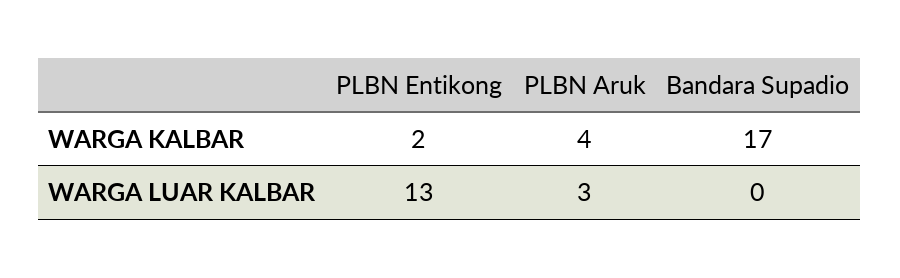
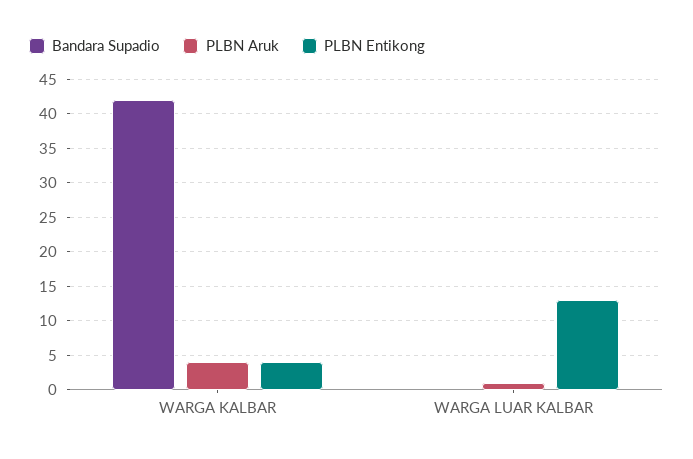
  {
    "PLBN Entikong": {
-     "WARGA KALBAR": 2,
+     "WARGA KALBAR": 4,
      "WARGA LUAR KALBAR": 13
    },
    "PLBN Aruk": {
      "WARGA KALBAR": 4,
-     "WARGA LUAR KALBAR": 3
+     "WARGA LUAR KALBAR": 1
    },
    "Bandara Supadio": {
-     "WARGA KALBAR": 17,
+     "WARGA KALBAR": 42,
      "WARGA LUAR KALBAR": 0
    }
  }

